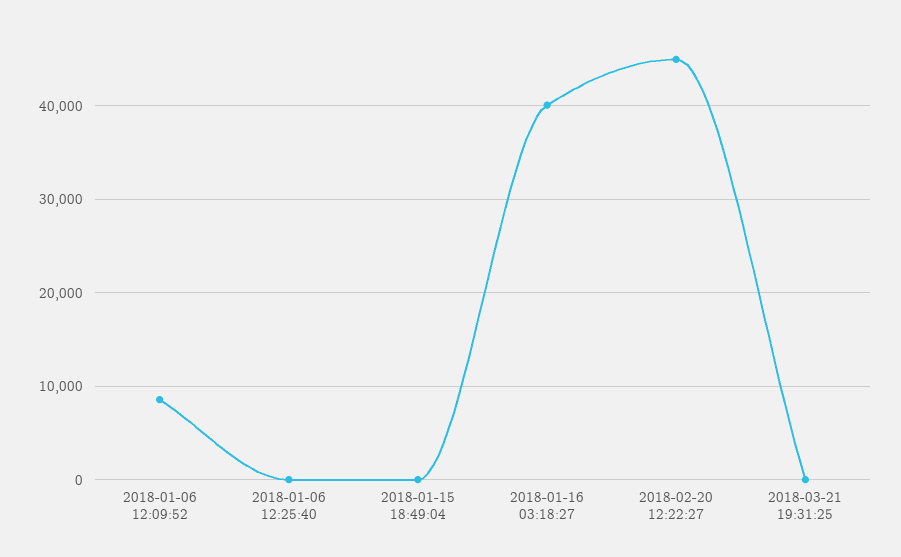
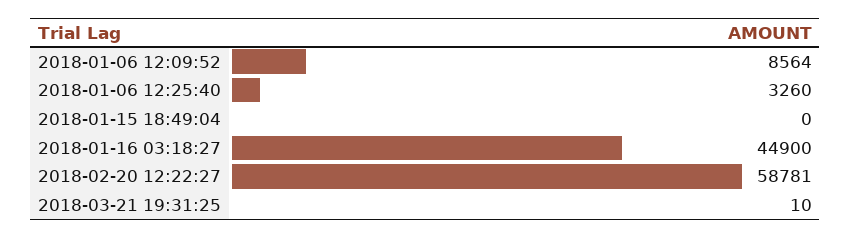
  {
    "2018-01-06 12:09:52": 8564,
-   "2018-01-06 12:25:40": 0,
+   "2018-01-06 12:25:40": 3260,
    "2018-01-15 18:49:04": 0,
-   "2018-01-16 03:18:27": 40000,
+   "2018-01-16 03:18:27": 44900,
-   "2018-02-20 12:22:27": 45000,
+   "2018-02-20 12:22:27": 58781,
    "2018-03-21 19:31:25": 10
  }

